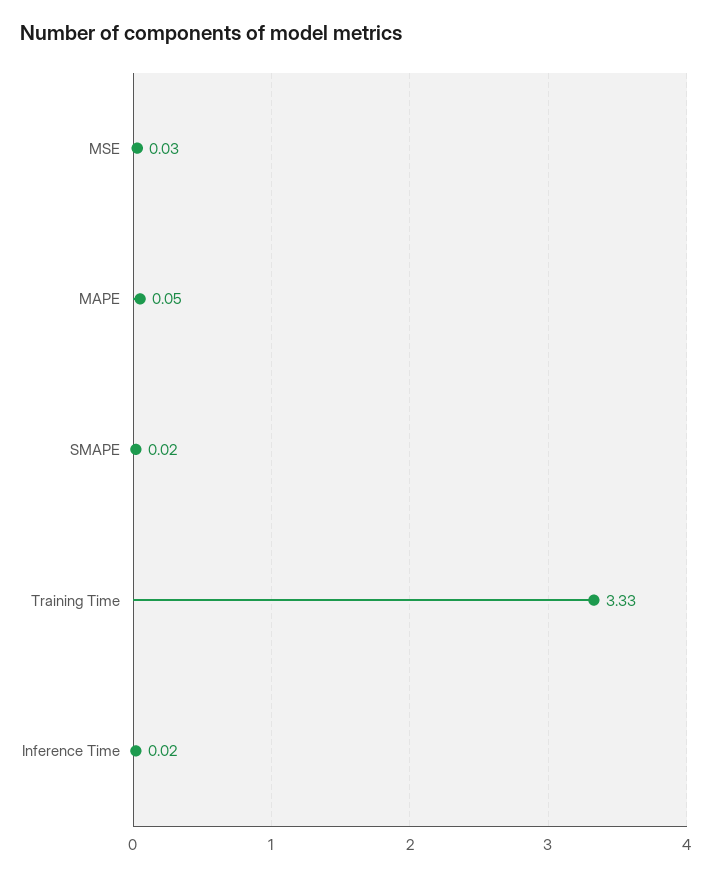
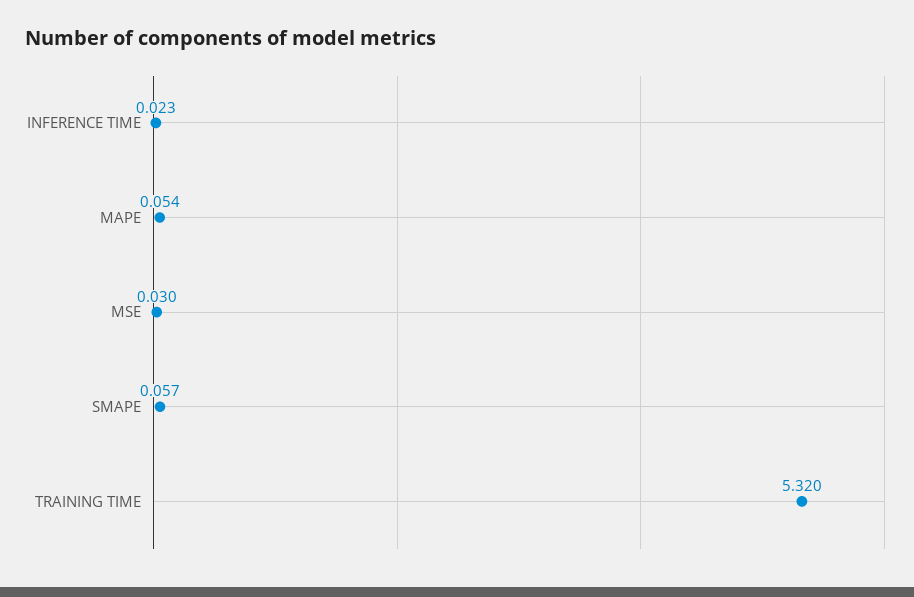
  {
    "MSE": 0.03,
    "MAPE": 0.054,
-   "SMAPE": 0.02,
+   "SMAPE": 0.057,
-   "Training Time": 3.33,
+   "Training Time": 5.32,
    "Inference Time": 0.023
  }

